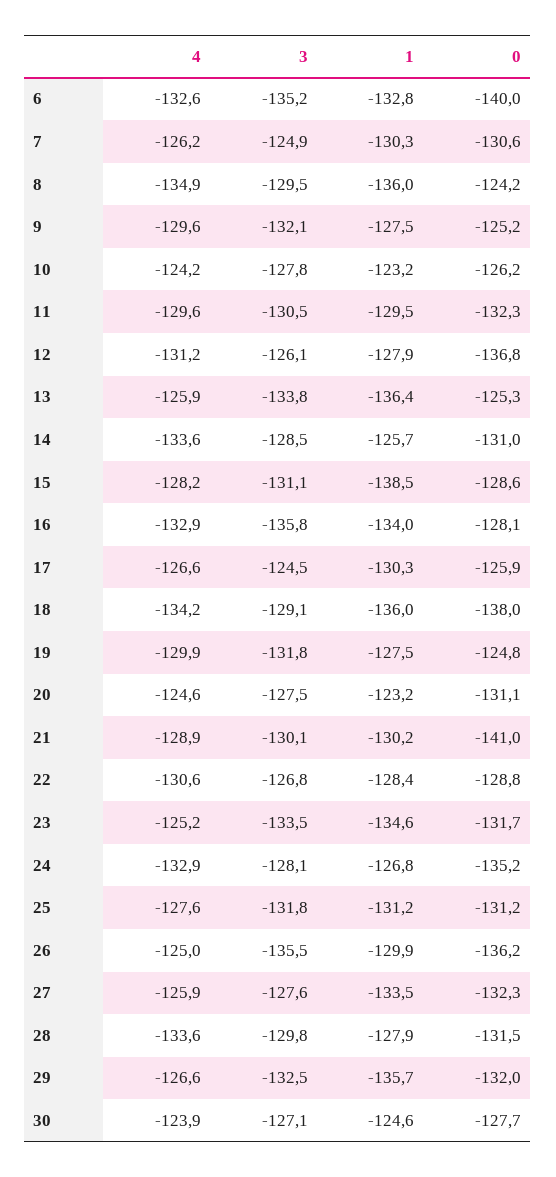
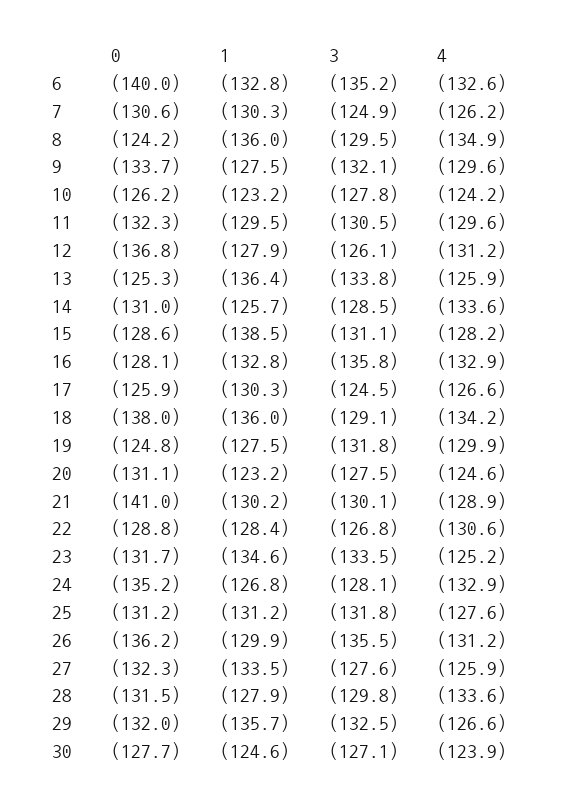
  {
    "4": {
      "6": -132.6,
      "7": -126.2,
      "8": -134.9,
      "9": -129.6,
      "10": -124.2,
      "11": -129.6,
      "12": -131.2,
      "13": -125.9,
      "14": -133.6,
      "15": -128.2,
      "16": -132.9,
      "17": -126.6,
      "18": -134.2,
      "19": -129.9,
      "20": -124.6,
      "21": -128.9,
      "22": -130.6,
      "23": -125.2,
      "24": -132.9,
      "25": -127.6,
-     "26": -125,
+     "26": -131.2,
      "27": -125.9,
      "28": -133.6,
      "29": -126.6,
      "30": -123.9
    },
    "3": {
      "6": -135.2,
      "7": -124.9,
      "8": -129.5,
      "9": -132.1,
      "10": -127.8,
      "11": -130.5,
      "12": -126.1,
      "13": -133.8,
      "14": -128.5,
      "15": -131.1,
      "16": -135.8,
      "17": -124.5,
      "18": -129.1,
      "19": -131.8,
      "20": -127.5,
      "21": -130.1,
      "22": -126.8,
      "23": -133.5,
      "24": -128.1,
      "25": -131.8,
      "26": -135.5,
      "27": -127.6,
      "28": -129.8,
      "29": -132.5,
      "30": -127.1
    },
    "1": {
      "6": -132.8,
      "7": -130.3,
      "8": -136,
      "9": -127.5,
      "10": -123.2,
      "11": -129.5,
      "12": -127.9,
      "13": -136.4,
      "14": -125.7,
      "15": -138.5,
-     "16": -134,
+     "16": -132.8,
      "17": -130.3,
      "18": -136,
      "19": -127.5,
      "20": -123.2,
      "21": -130.2,
      "22": -128.4,
      "23": -134.6,
      "24": -126.8,
      "25": -131.2,
      "26": -129.9,
      "27": -133.5,
      "28": -127.9,
      "29": -135.7,
      "30": -124.6
    },
    "0": {
      "6": -140,
      "7": -130.6,
      "8": -124.2,
-     "9": -125.2,
+     "9": -133.7,
      "10": -126.2,
      "11": -132.3,
      "12": -136.8,
      "13": -125.3,
      "14": -131,
      "15": -128.6,
      "16": -128.1,
      "17": -125.9,
      "18": -138,
      "19": -124.8,
      "20": -131.1,
      "21": -141,
      "22": -128.8,
      "23": -131.7,
      "24": -135.2,
      "25": -131.2,
      "26": -136.2,
      "27": -132.3,
      "28": -131.5,
      "29": -132,
      "30": -127.7
    }
  }

